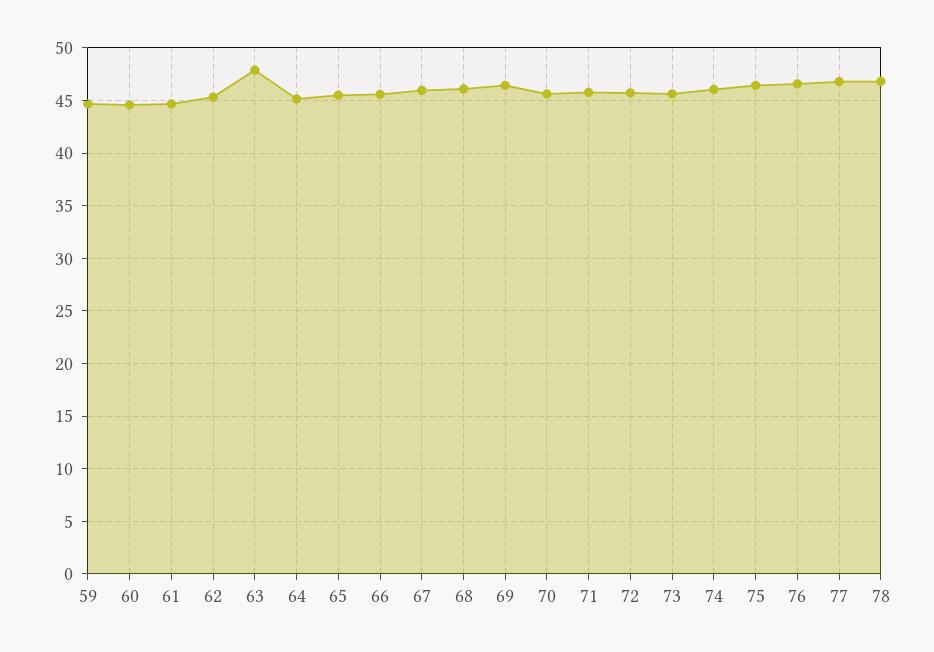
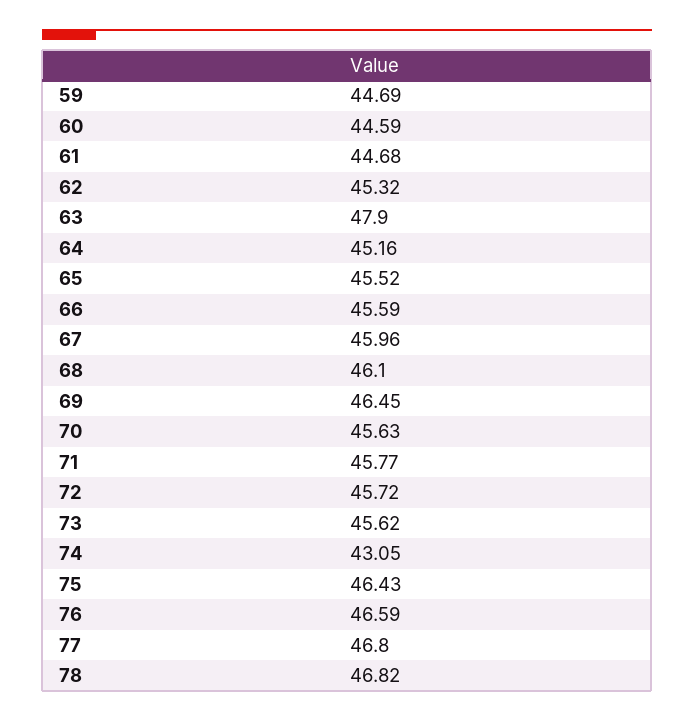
  {
    "59": 44.69,
    "60": 44.59,
    "61": 44.68,
    "62": 45.32,
    "63": 47.9,
    "64": 45.16,
    "65": 45.52,
    "66": 45.59,
    "67": 45.96,
    "68": 46.1,
    "69": 46.45,
    "70": 45.63,
    "71": 45.77,
    "72": 45.72,
    "73": 45.62,
-   "74": 46,
+   "74": 43.05,
    "75": 46.43,
    "76": 46.59,
    "77": 46.8,
    "78": 46.82
  }

